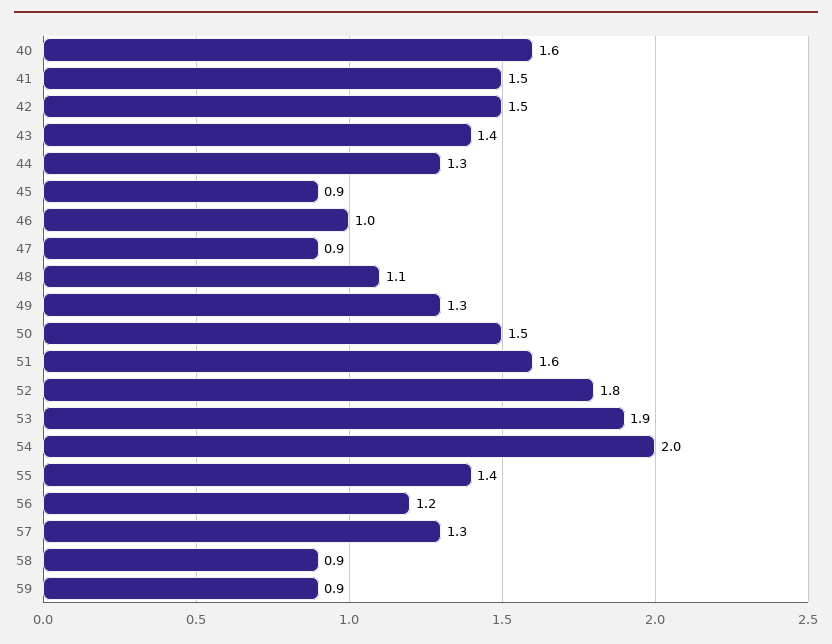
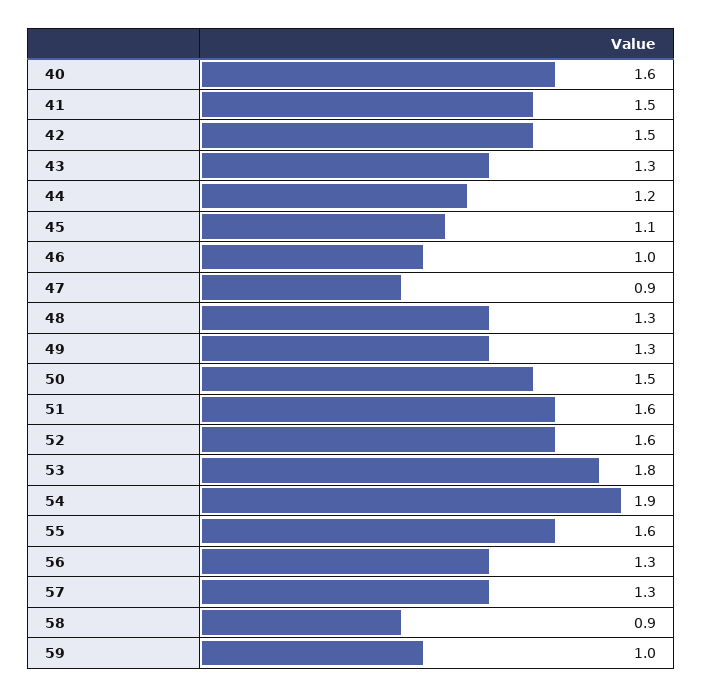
  {
    "40": 1.6,
    "41": 1.5,
    "42": 1.5,
-   "43": 1.4,
+   "43": 1.3,
-   "44": 1.3,
+   "44": 1.2,
-   "45": 0.9,
+   "45": 1.1,
    "46": 1,
    "47": 0.9,
-   "48": 1.1,
+   "48": 1.3,
    "49": 1.3,
    "50": 1.5,
    "51": 1.6,
-   "52": 1.8,
+   "52": 1.6,
-   "53": 1.9,
+   "53": 1.8,
-   "54": 2,
+   "54": 1.9,
-   "55": 1.4,
+   "55": 1.6,
-   "56": 1.2,
+   "56": 1.3,
    "57": 1.3,
    "58": 0.9,
-   "59": 0.9
+   "59": 1
  }

